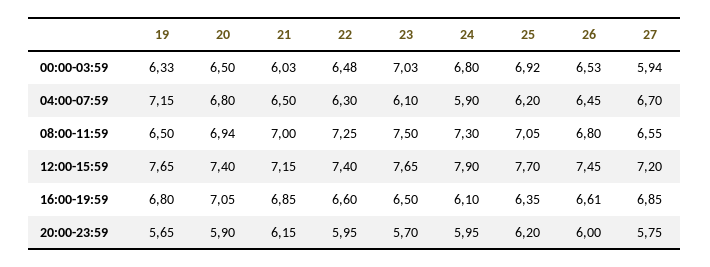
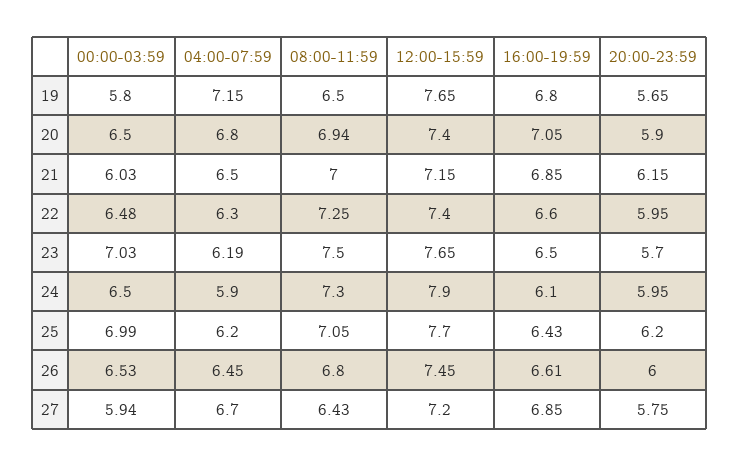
  {
    "19": {
-     "00:00-03:59": 6.33,
+     "00:00-03:59": 5.8,
      "04:00-07:59": 7.15,
      "08:00-11:59": 6.5,
      "12:00-15:59": 7.65,
      "16:00-19:59": 6.8,
      "20:00-23:59": 5.65
    },
    "20": {
      "00:00-03:59": 6.5,
      "04:00-07:59": 6.8,
      "08:00-11:59": 6.94,
      "12:00-15:59": 7.4,
      "16:00-19:59": 7.05,
      "20:00-23:59": 5.9
    },
    "21": {
      "00:00-03:59": 6.03,
      "04:00-07:59": 6.5,
      "08:00-11:59": 7,
      "12:00-15:59": 7.15,
      "16:00-19:59": 6.85,
      "20:00-23:59": 6.15
    },
    "22": {
      "00:00-03:59": 6.48,
      "04:00-07:59": 6.3,
      "08:00-11:59": 7.25,
      "12:00-15:59": 7.4,
      "16:00-19:59": 6.6,
      "20:00-23:59": 5.95
    },
    "23": {
      "00:00-03:59": 7.03,
-     "04:00-07:59": 6.1,
+     "04:00-07:59": 6.19,
      "08:00-11:59": 7.5,
      "12:00-15:59": 7.65,
      "16:00-19:59": 6.5,
      "20:00-23:59": 5.7
    },
    "24": {
-     "00:00-03:59": 6.8,
+     "00:00-03:59": 6.5,
      "04:00-07:59": 5.9,
      "08:00-11:59": 7.3,
      "12:00-15:59": 7.9,
      "16:00-19:59": 6.1,
      "20:00-23:59": 5.95
    },
    "25": {
-     "00:00-03:59": 6.92,
+     "00:00-03:59": 6.99,
      "04:00-07:59": 6.2,
      "08:00-11:59": 7.05,
      "12:00-15:59": 7.7,
-     "16:00-19:59": 6.35,
+     "16:00-19:59": 6.43,
      "20:00-23:59": 6.2
    },
    "26": {
      "00:00-03:59": 6.53,
      "04:00-07:59": 6.45,
      "08:00-11:59": 6.8,
      "12:00-15:59": 7.45,
      "16:00-19:59": 6.61,
      "20:00-23:59": 6
    },
    "27": {
      "00:00-03:59": 5.94,
      "04:00-07:59": 6.7,
-     "08:00-11:59": 6.55,
+     "08:00-11:59": 6.43,
      "12:00-15:59": 7.2,
      "16:00-19:59": 6.85,
      "20:00-23:59": 5.75
    }
  }

